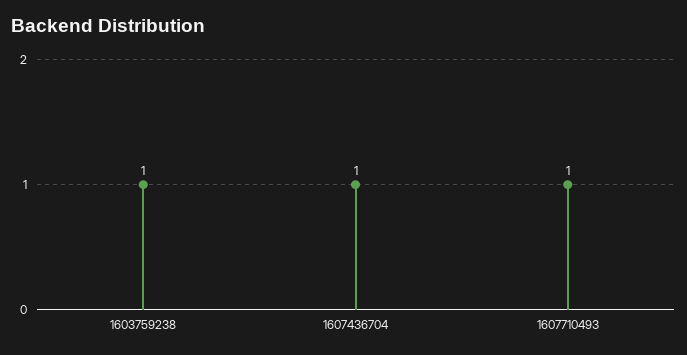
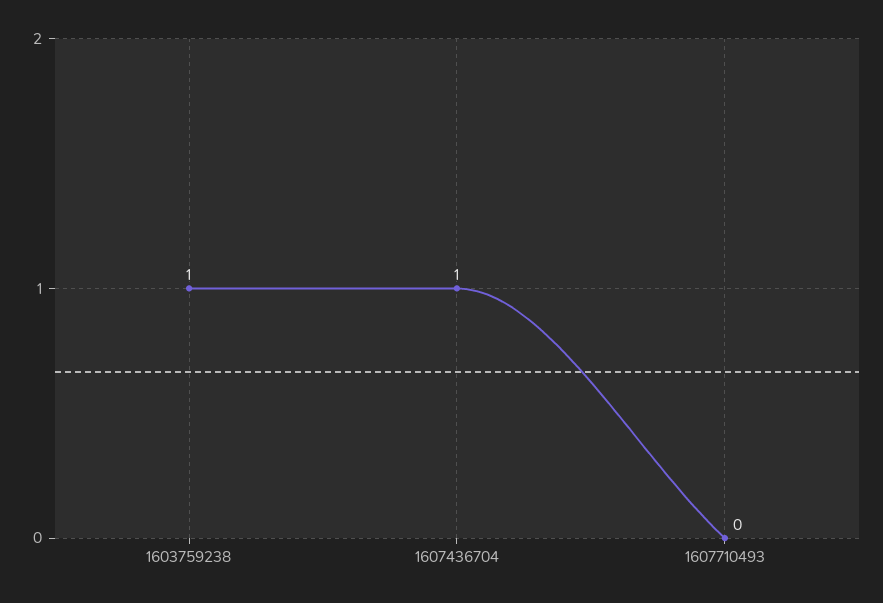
  {
    "1603759238": 1,
    "1607436704": 1,
-   "1607710493": 1
+   "1607710493": 0
  }

